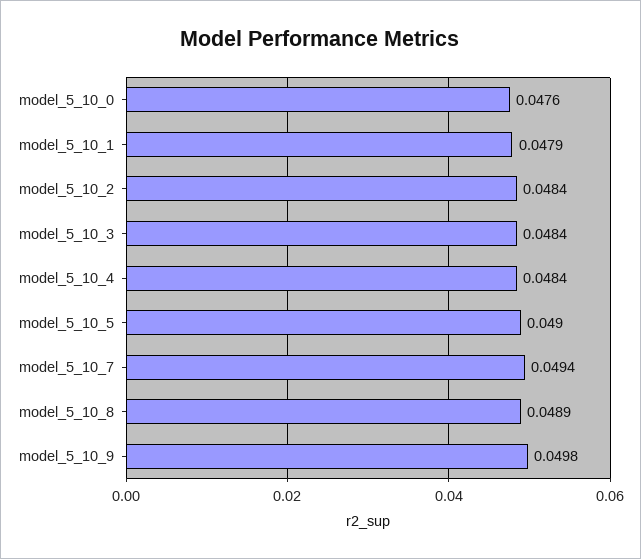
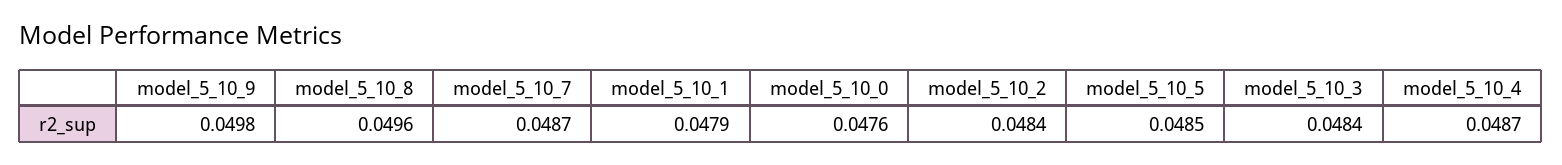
  {
    "model_5_10_0": 0.0476,
    "model_5_10_1": 0.0479,
    "model_5_10_2": 0.0484,
    "model_5_10_3": 0.0484,
-   "model_5_10_4": 0.0484,
+   "model_5_10_4": 0.0487,
-   "model_5_10_5": 0.049,
+   "model_5_10_5": 0.0485,
-   "model_5_10_7": 0.0494,
+   "model_5_10_7": 0.0487,
-   "model_5_10_8": 0.0489,
+   "model_5_10_8": 0.0496,
    "model_5_10_9": 0.0498
  }

